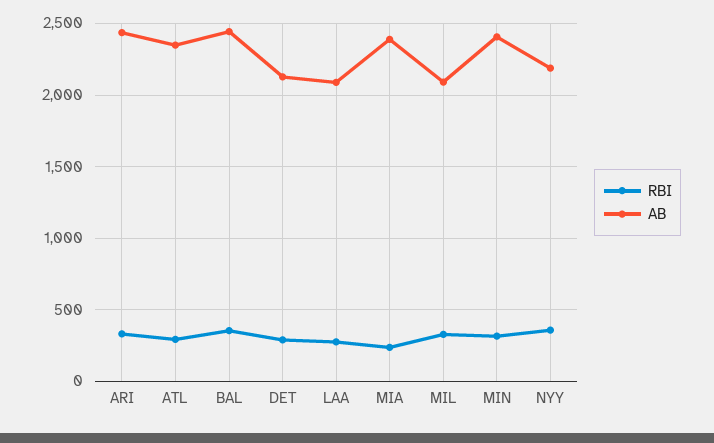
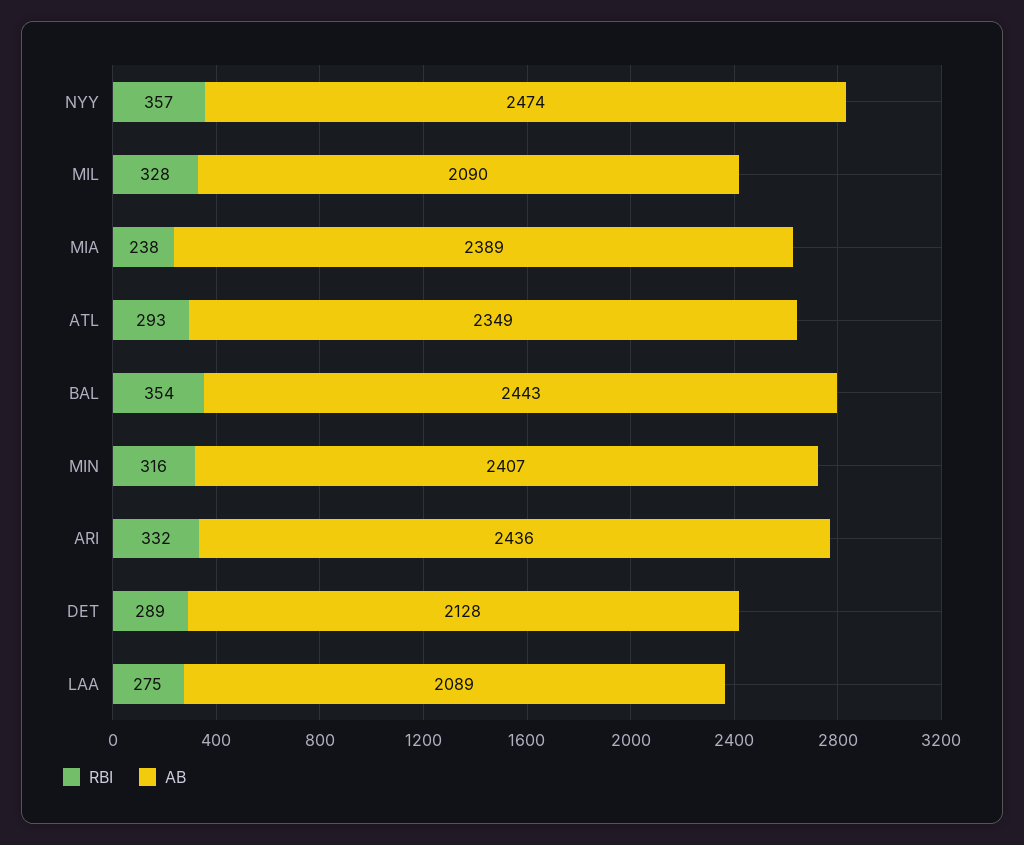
  {
    "RBI": {
      "ARI": 332,
      "ATL": 293,
      "BAL": 354,
      "DET": 289,
      "LAA": 275,
      "MIA": 238,
      "MIL": 328,
      "MIN": 316,
      "NYY": 357
    },
    "AB": {
      "ARI": 2436,
      "ATL": 2349,
      "BAL": 2443,
      "DET": 2128,
      "LAA": 2089,
      "MIA": 2389,
      "MIL": 2090,
      "MIN": 2407,
-     "NYY": 2200
+     "NYY": 2474
    }
  }

